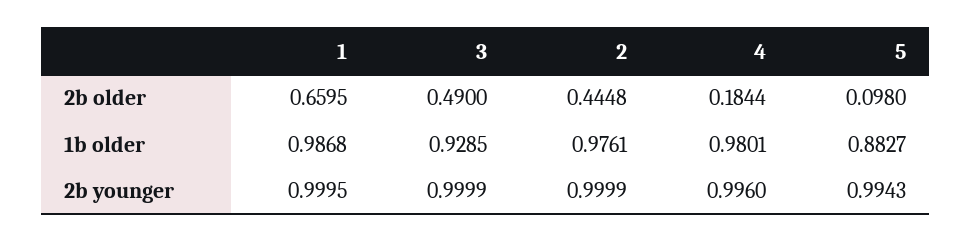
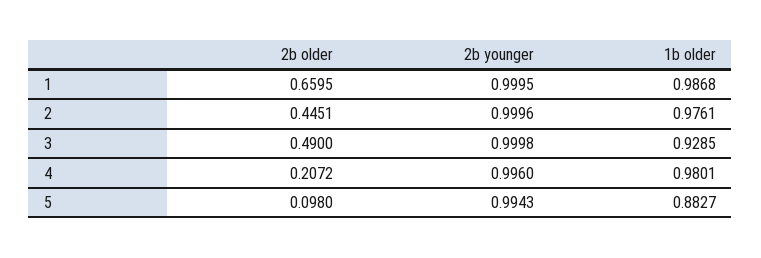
  {
    "1": {
      "2b older": 0.6595,
      "1b older": 0.9868,
      "2b younger": 0.9995
    },
    "3": {
      "2b older": 0.49,
      "1b older": 0.9285,
-     "2b younger": 0.9999
+     "2b younger": 0.9998
    },
    "2": {
-     "2b older": 0.4448,
+     "2b older": 0.4451,
      "1b older": 0.9761,
-     "2b younger": 0.9999
+     "2b younger": 0.9996
    },
    "4": {
-     "2b older": 0.1844,
+     "2b older": 0.2072,
      "1b older": 0.9801,
      "2b younger": 0.996
    },
    "5": {
      "2b older": 0.098,
      "1b older": 0.8827,
      "2b younger": 0.9943
    }
  }

